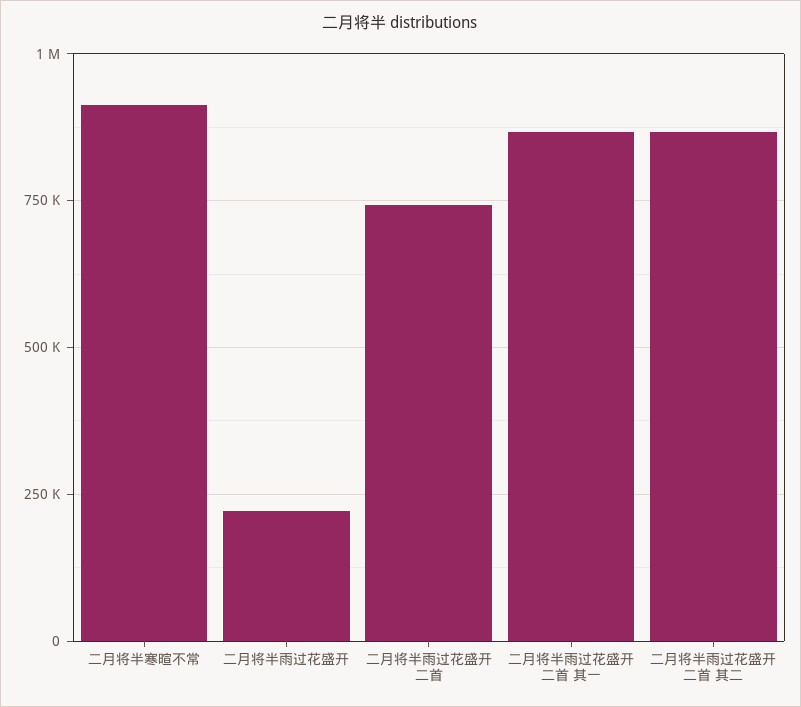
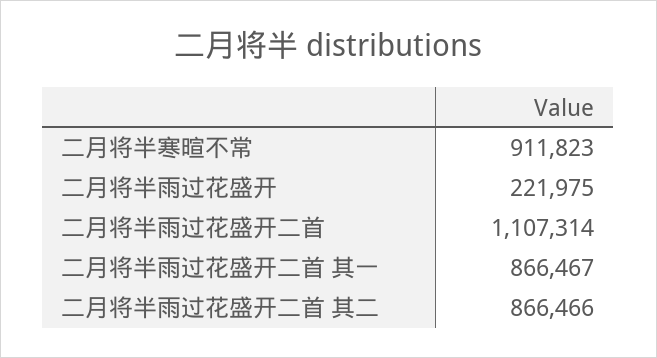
  {
    "二月将半寒暄不常": 911823,
    "二月将半雨过花盛开": 221975,
-   "二月将半雨过花盛开二首": 750000,
+   "二月将半雨过花盛开二首": 1107314,
    "二月将半雨过花盛开二首 其一": 866467,
    "二月将半雨过花盛开二首 其二": 866466
  }

